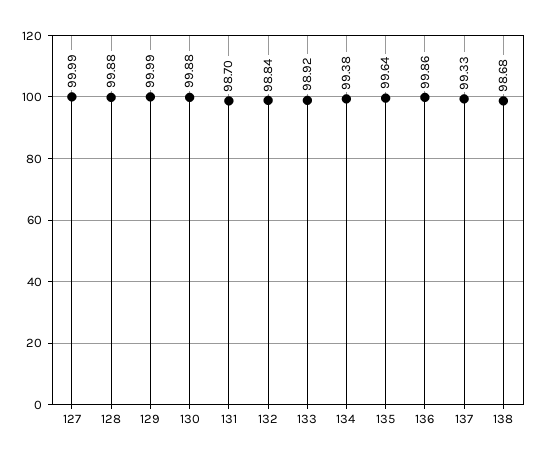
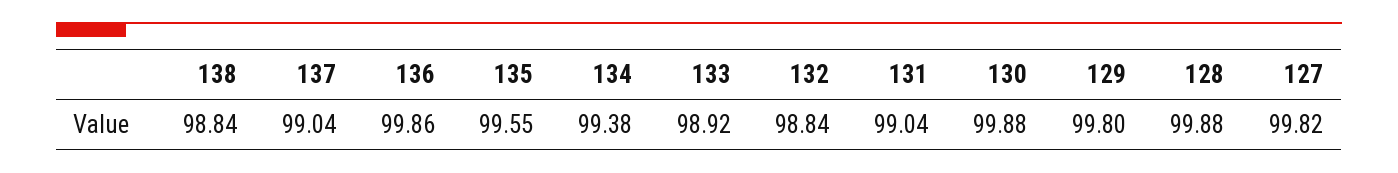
  {
-   "127": 99.99,
+   "127": 99.82,
    "128": 99.88,
-   "129": 99.99,
+   "129": 99.8,
    "130": 99.88,
-   "131": 98.7,
+   "131": 99.04,
    "132": 98.84,
    "133": 98.92,
    "134": 99.38,
-   "135": 99.64,
+   "135": 99.55,
    "136": 99.86,
-   "137": 99.33,
+   "137": 99.04,
-   "138": 98.68
+   "138": 98.84
  }

